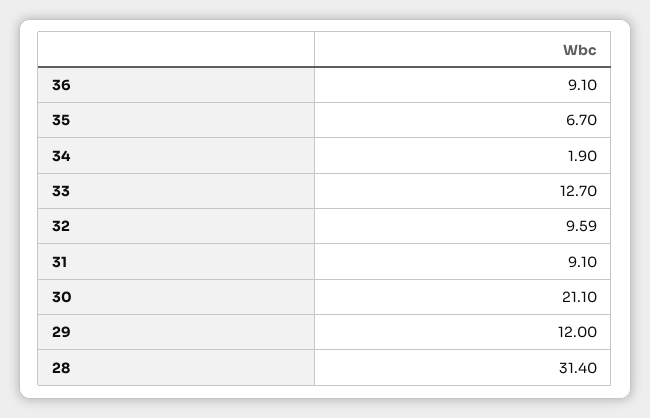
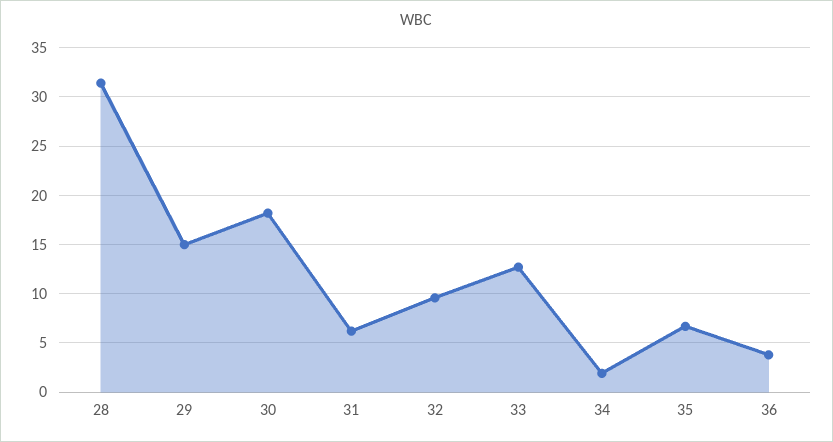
  {
-   "36": 9.1,
+   "36": 4,
    "35": 6.7,
    "34": 1.9,
    "33": 12.7,
    "32": 9.59,
-   "31": 9.1,
+   "31": 6,
-   "30": 21.1,
+   "30": 18,
-   "29": 12,
+   "29": 15,
    "28": 31.4
  }

